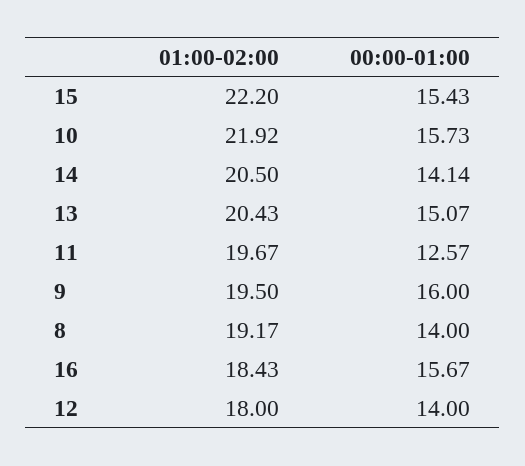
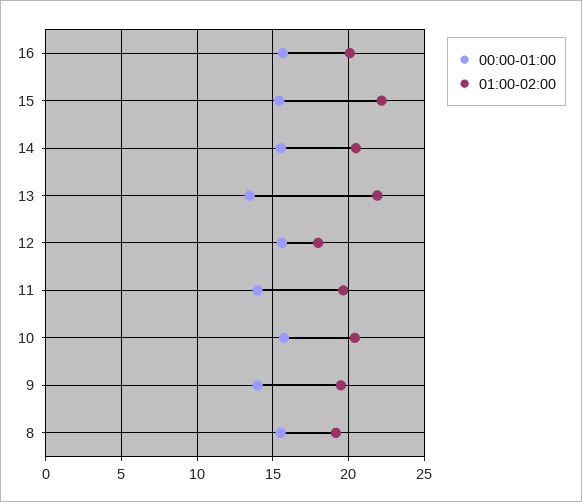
  {
    "01:00-02:00": {
      "15": 22.2,
-     "10": 21.92,
+     "10": 20.5,
      "14": 20.5,
-     "13": 20.43,
+     "13": 22,
      "11": 19.67,
      "9": 19.5,
      "8": 19.17,
-     "16": 18.43,
+     "16": 20,
      "12": 18
    },
    "00:00-01:00": {
      "15": 15.43,
      "10": 15.73,
-     "14": 14.14,
+     "14": 15.5,
-     "13": 15.07,
+     "13": 13.5,
-     "11": 12.57,
+     "11": 14,
-     "9": 16,
+     "9": 14,
-     "8": 14,
+     "8": 15.5,
      "16": 15.67,
-     "12": 14
+     "12": 15.5
    }
  }

